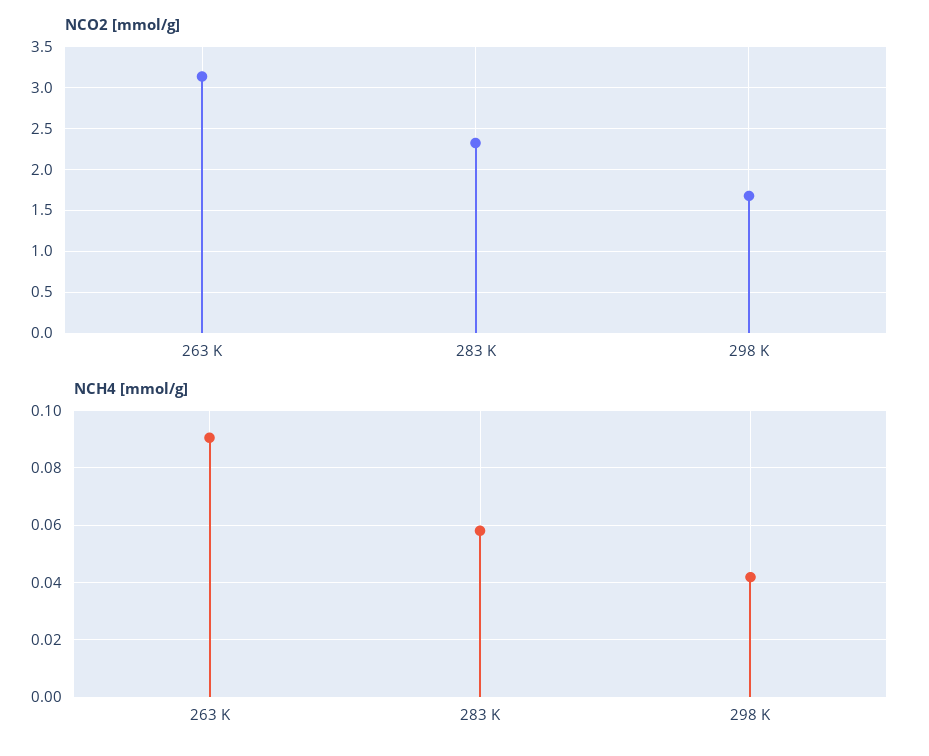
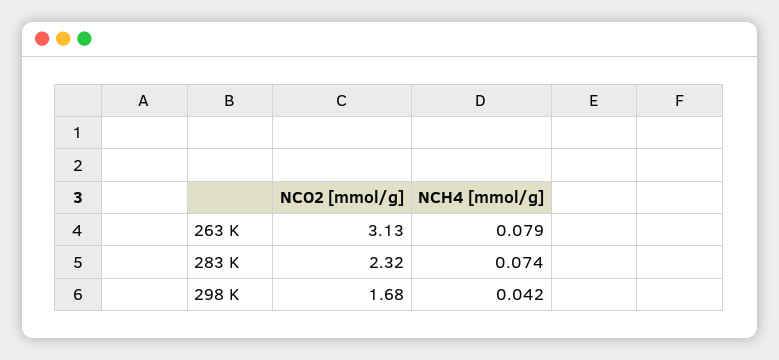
  {
    "NCO2 [mmol/g]": {
      "263 K": 3.13,
      "283 K": 2.32,
      "298 K": 1.68
    },
    "NCH4 [mmol/g]": {
-     "263 K": 0.09,
+     "263 K": 0.079,
-     "283 K": 0.0575,
+     "283 K": 0.074,
      "298 K": 0.042
    }
  }

